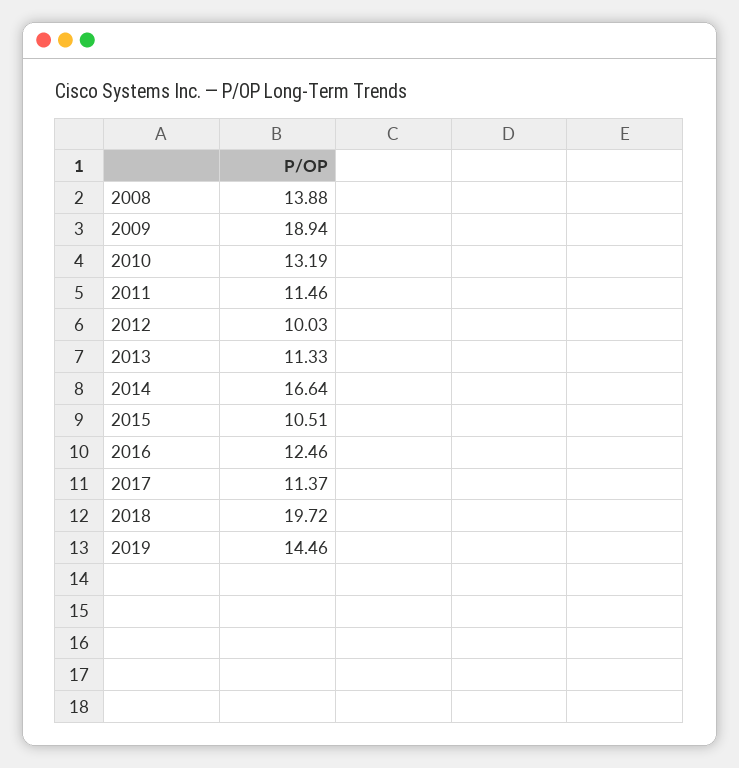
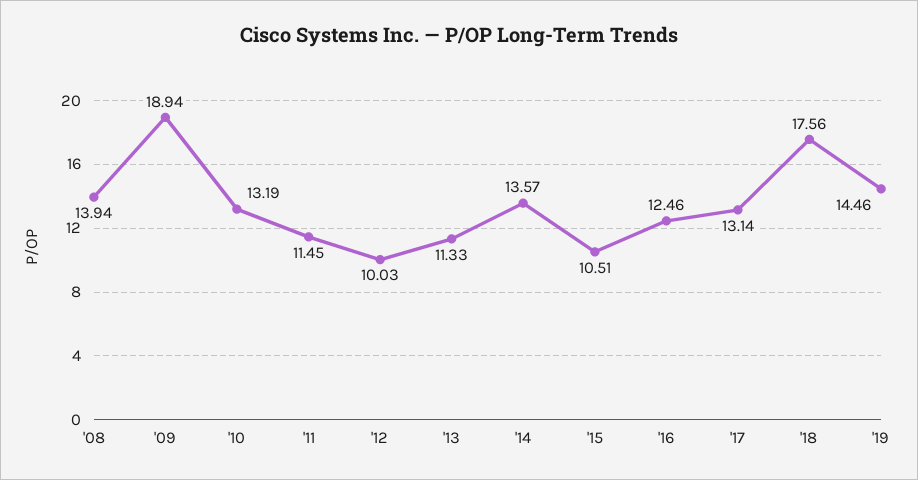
  {
-   "2008": 13.88,
+   "2008": 13.94,
    "2009": 18.94,
    "2010": 13.19,
-   "2011": 11.46,
+   "2011": 11.45,
    "2012": 10.03,
    "2013": 11.33,
-   "2014": 16.64,
+   "2014": 13.57,
    "2015": 10.51,
    "2016": 12.46,
-   "2017": 11.37,
+   "2017": 13.14,
-   "2018": 19.72,
+   "2018": 17.56,
    "2019": 14.46
  }

